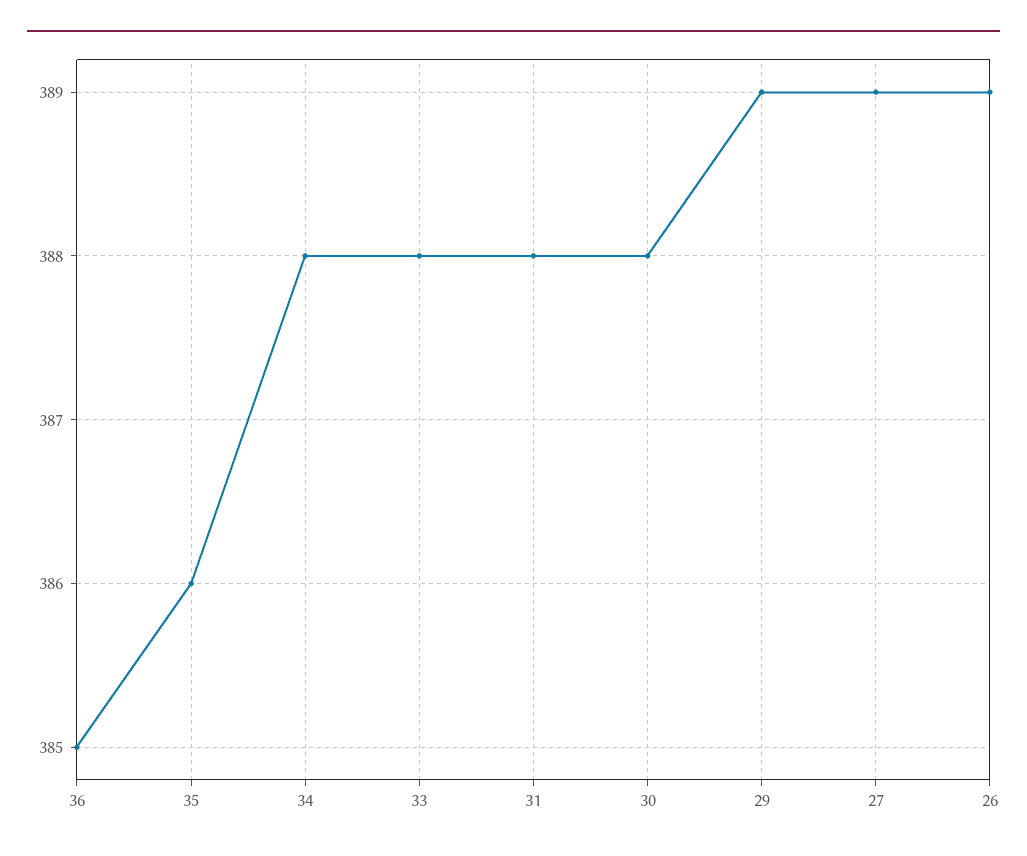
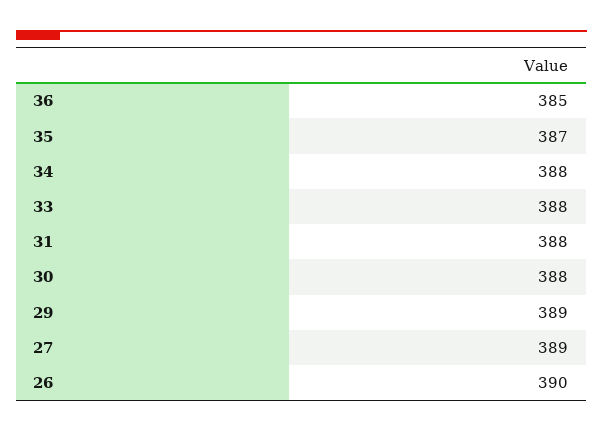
  {
    "36": 385,
-   "35": 386,
+   "35": 387,
    "34": 388,
    "33": 388,
    "31": 388,
    "30": 388,
    "29": 389,
    "27": 389,
-   "26": 389
+   "26": 390
  }

